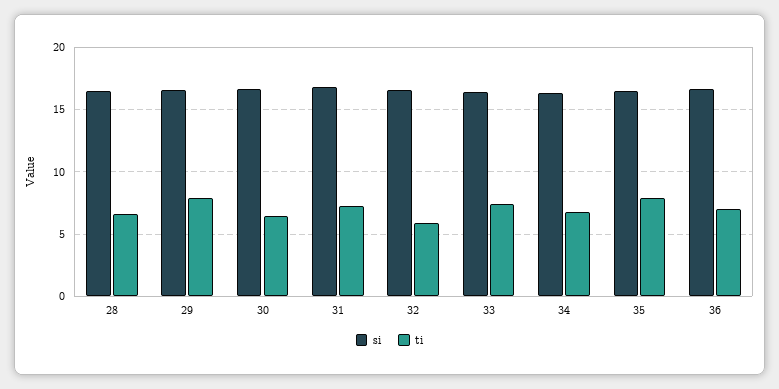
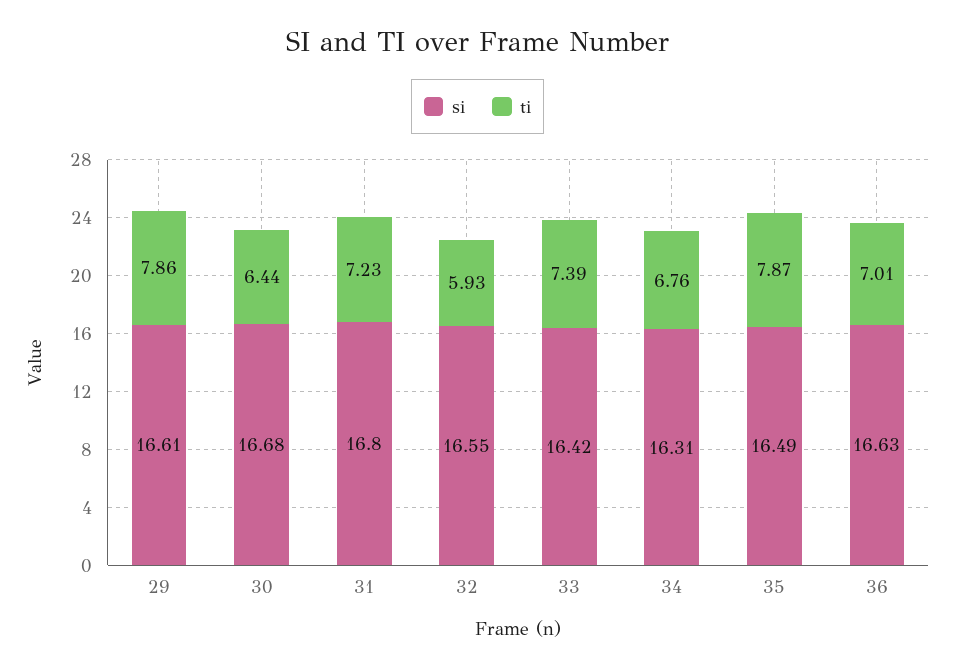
  {
    "si": {
-     "28": 16.5,
      "29": 16.61,
      "30": 16.68,
      "31": 16.8,
      "32": 16.55,
      "33": 16.42,
      "34": 16.31,
      "35": 16.49,
      "36": 16.63
    },
    "ti": {
-     "28": 6.5,
      "29": 7.86,
      "30": 6.44,
      "31": 7.23,
      "32": 5.93,
      "33": 7.39,
      "34": 6.76,
      "35": 7.87,
      "36": 7.01
    }
  }

